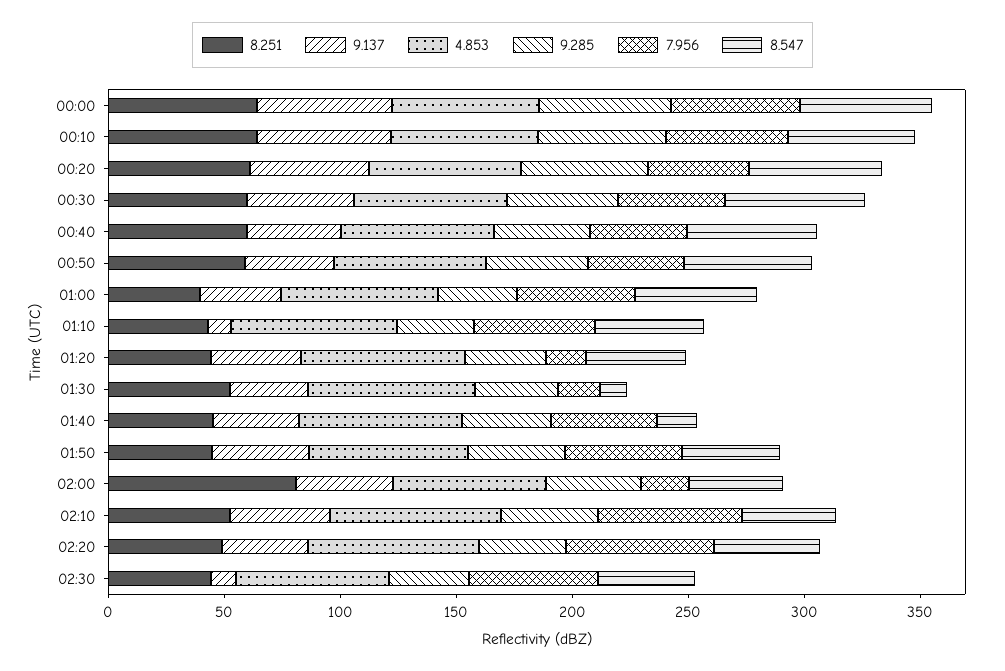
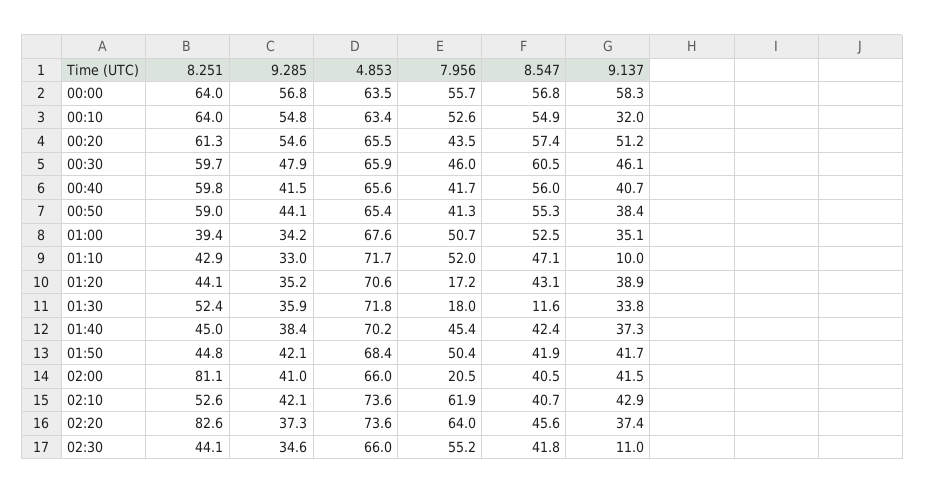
  {
    "8.251": {
      "00:00": 64,
      "00:10": 64,
      "00:20": 61.3,
      "00:30": 59.7,
      "00:40": 59.8,
      "00:50": 59,
      "01:00": 39.4,
      "01:10": 42.9,
      "01:20": 44.1,
      "01:30": 52.4,
      "01:40": 45,
      "01:50": 44.8,
      "02:00": 81.1,
      "02:10": 52.6,
-     "02:20": 50,
+     "02:20": 82.6,
      "02:30": 44.1
    },
    "9.137": {
      "00:00": 58.3,
-     "00:10": 60,
+     "00:10": 32,
      "00:20": 51.2,
      "00:30": 46.1,
      "00:40": 40.7,
      "00:50": 38.4,
      "01:00": 35.1,
      "01:10": 10,
      "01:20": 38.9,
      "01:30": 33.8,
      "01:40": 37.3,
      "01:50": 41.7,
      "02:00": 41.5,
      "02:10": 42.9,
      "02:20": 37.4,
      "02:30": 11
    },
    "4.853": {
      "00:00": 63.5,
      "00:10": 63.4,
      "00:20": 65.5,
      "00:30": 65.9,
      "00:40": 65.6,
      "00:50": 65.4,
      "01:00": 67.6,
      "01:10": 71.7,
      "01:20": 70.6,
      "01:30": 71.8,
      "01:40": 70.2,
      "01:50": 68.4,
      "02:00": 66,
      "02:10": 73.6,
      "02:20": 73.6,
      "02:30": 66
    },
    "9.285": {
      "00:00": 56.8,
      "00:10": 54.8,
      "00:20": 54.6,
      "00:30": 47.9,
      "00:40": 41.5,
      "00:50": 44.1,
      "01:00": 34.2,
      "01:10": 33,
      "01:20": 35.2,
      "01:30": 35.9,
      "01:40": 38.4,
      "01:50": 42.1,
      "02:00": 41,
      "02:10": 42.1,
      "02:20": 37.3,
      "02:30": 34.6
    },
    "7.956": {
      "00:00": 55.7,
      "00:10": 52.6,
      "00:20": 43.5,
      "00:30": 46,
      "00:40": 41.7,
      "00:50": 41.3,
      "01:00": 50.7,
      "01:10": 52,
      "01:20": 17.2,
      "01:30": 18,
      "01:40": 45.4,
      "01:50": 50.4,
      "02:00": 20.5,
      "02:10": 61.9,
      "02:20": 64,
      "02:30": 55.2
    },
    "8.547": {
      "00:00": 56.8,
      "00:10": 54.9,
      "00:20": 57.4,
      "00:30": 60.5,
      "00:40": 56,
      "00:50": 55.3,
      "01:00": 52.5,
      "01:10": 47.1,
      "01:20": 43.1,
      "01:30": 11.6,
-     "01:40": 20,
+     "01:40": 42.4,
      "01:50": 41.9,
      "02:00": 40.5,
      "02:10": 40.7,
      "02:20": 45.6,
      "02:30": 41.8
    }
  }

